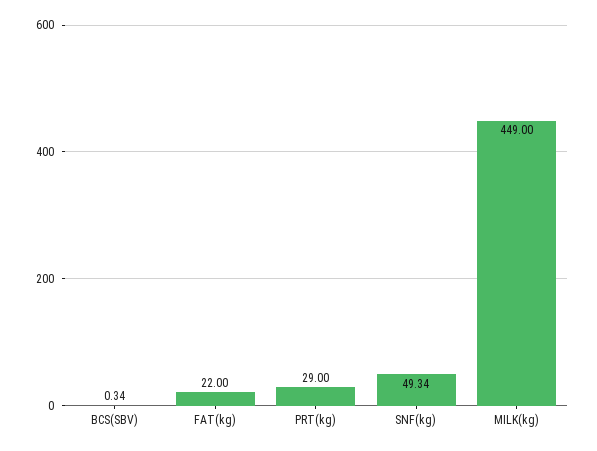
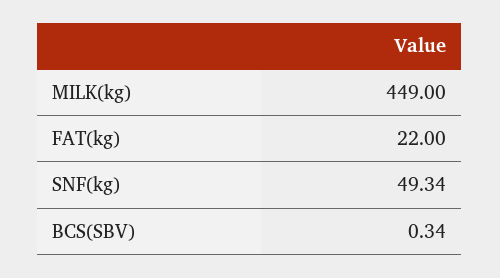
  {
    "BCS(SBV)": 0.34,
    "FAT(kg)": 22,
-   "PRT(kg)": 29,
    "SNF(kg)": 49.34,
    "MILK(kg)": 449
  }

